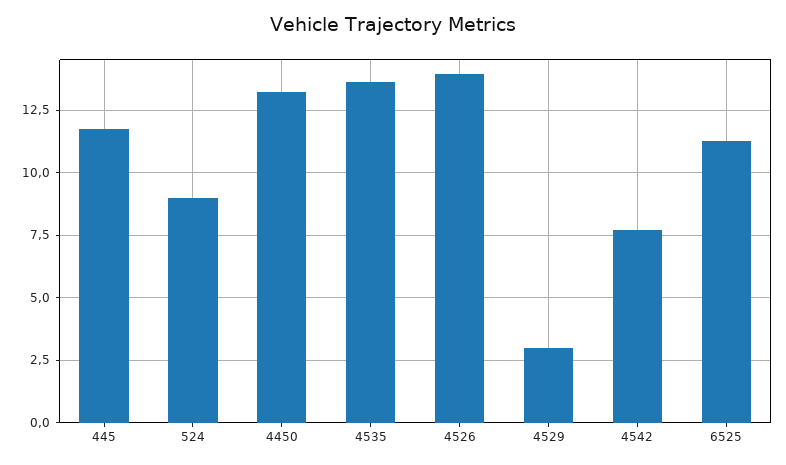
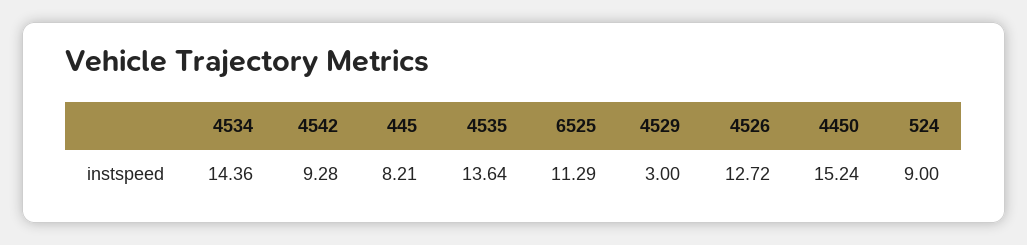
  {
-   "445": 11.75,
+   "445": 8.21,
    "524": 9,
-   "4450": 13.25,
+   "4450": 15.24,
    "4535": 13.64,
-   "4526": 14,
+   "4526": 12.72,
    "4529": 3,
-   "4542": 7.75,
+   "4542": 9.28,
-   "6525": 11.29
+   "6525": 11.29,
+   "4534": 14.36
  }

